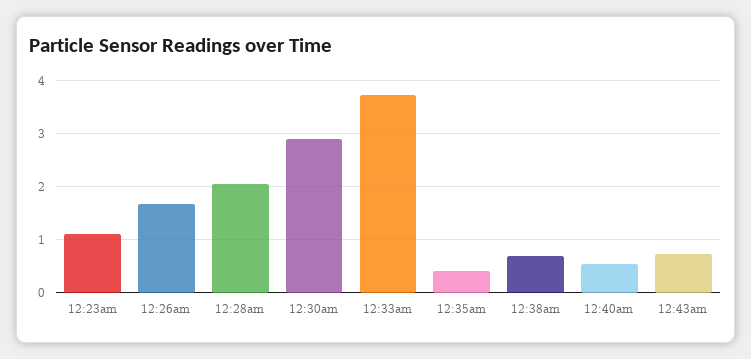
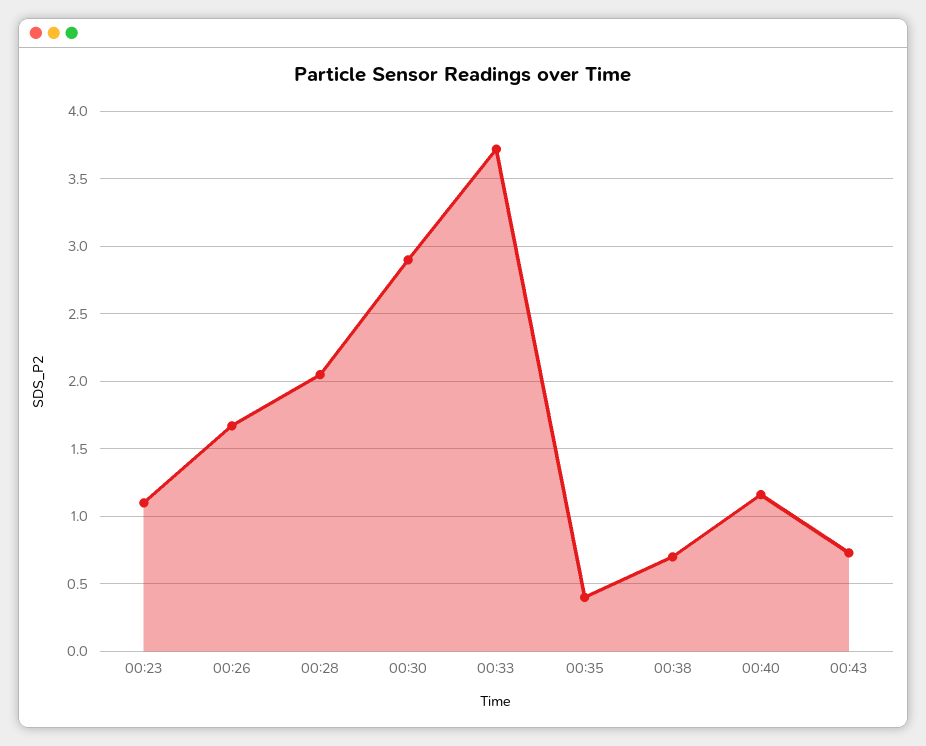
  {
    "12:23am": 1.1,
    "12:26am": 1.65,
    "12:28am": 2.05,
    "12:30am": 2.9,
    "12:33am": 3.7,
    "12:35am": 0.4,
    "12:38am": 0.7,
-   "12:40am": 0.6,
+   "12:40am": 1.15,
    "12:43am": 0.75
  }

